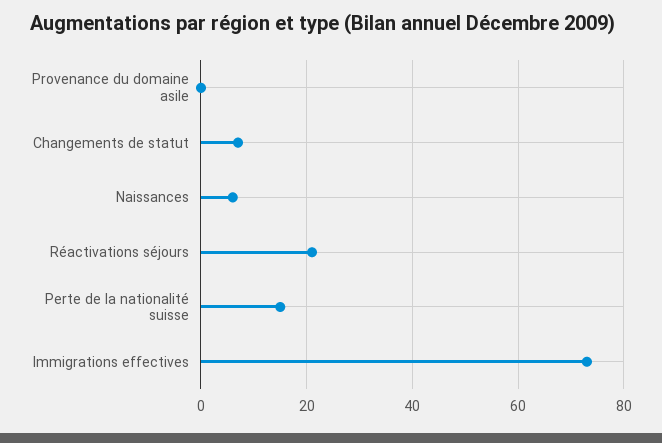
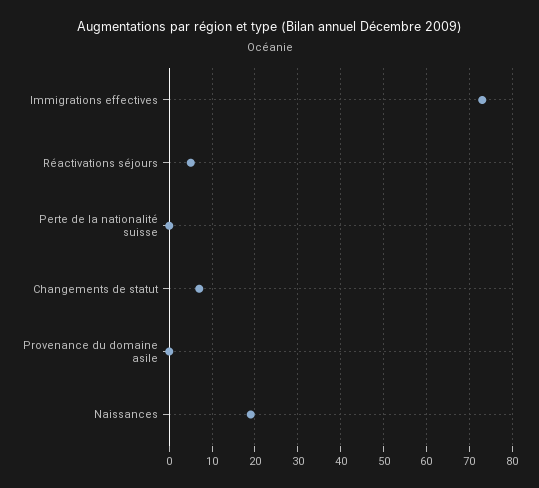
  {
    "Provenance du domaine asile": 0,
    "Changements de statut": 5,
-   "Naissances": 5,
+   "Naissances": 20,
-   "Réactivations séjours": 20,
+   "Réactivations séjours": 5,
-   "Perte de la nationalité suisse": 15,
+   "Perte de la nationalité suisse": 0,
    "Immigrations effectives": 75
  }

